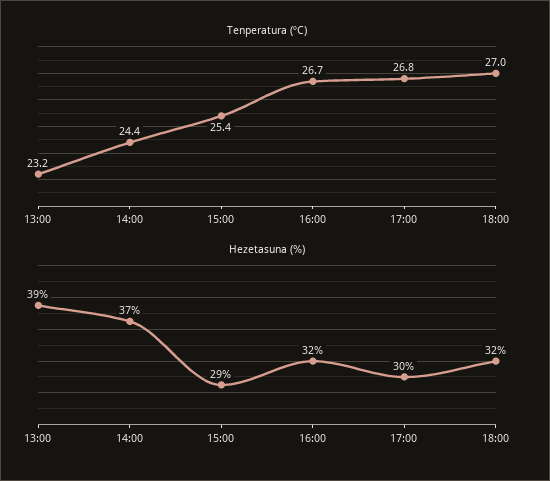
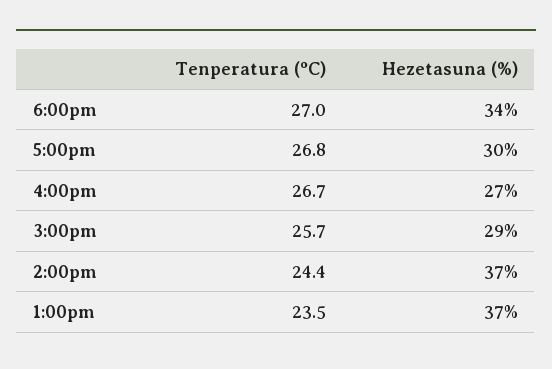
  {
    "Tenperatura (ºC)": {
-     "13:00": 23.2,
+     "13:00": 23.5,
      "14:00": 24.4,
-     "15:00": 25.4,
+     "15:00": 25.7,
      "16:00": 26.7,
      "17:00": 26.8,
      "18:00": 27
    },
    "Hezetasuna (%)": {
-     "13:00": 39,
+     "13:00": 37,
      "14:00": 37,
      "15:00": 29,
-     "16:00": 32,
+     "16:00": 27,
      "17:00": 30,
-     "18:00": 32
+     "18:00": 34
    }
  }

